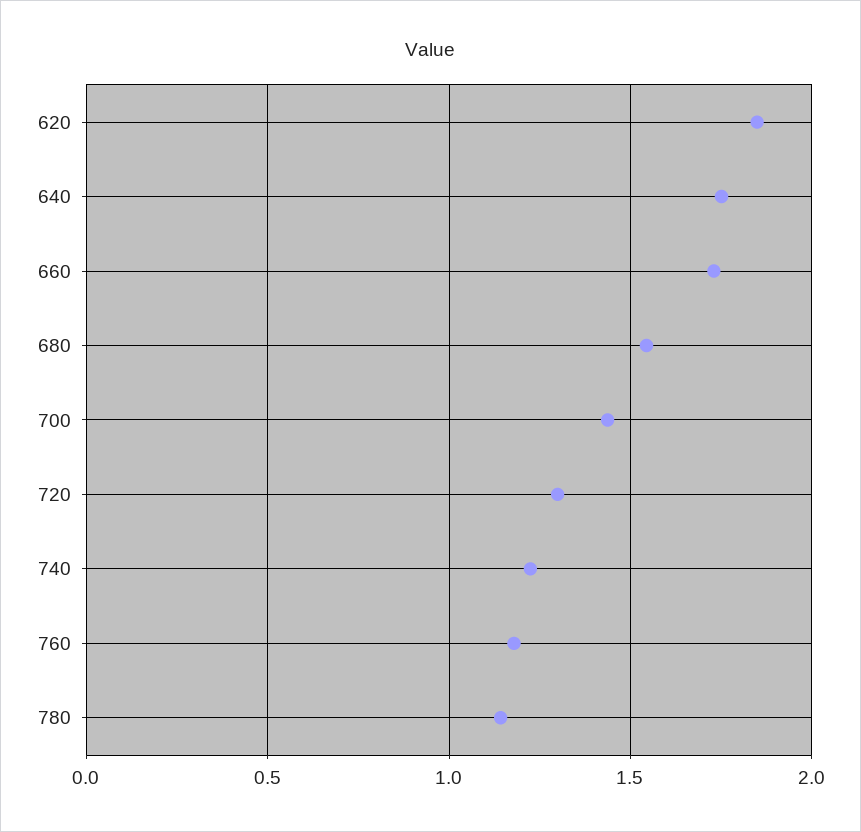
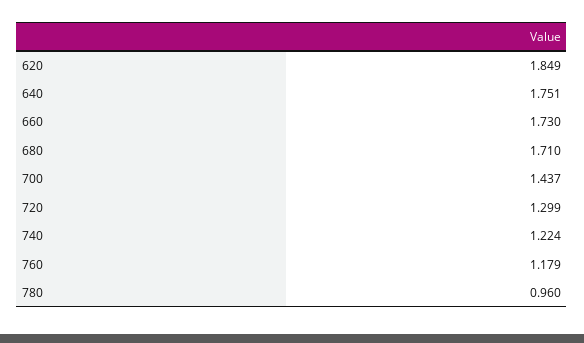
  {
    "620": 1.849,
    "640": 1.751,
    "660": 1.73,
-   "680": 1.55,
+   "680": 1.71,
    "700": 1.437,
    "720": 1.299,
    "740": 1.224,
    "760": 1.179,
-   "780": 1.15
+   "780": 0.96
  }

